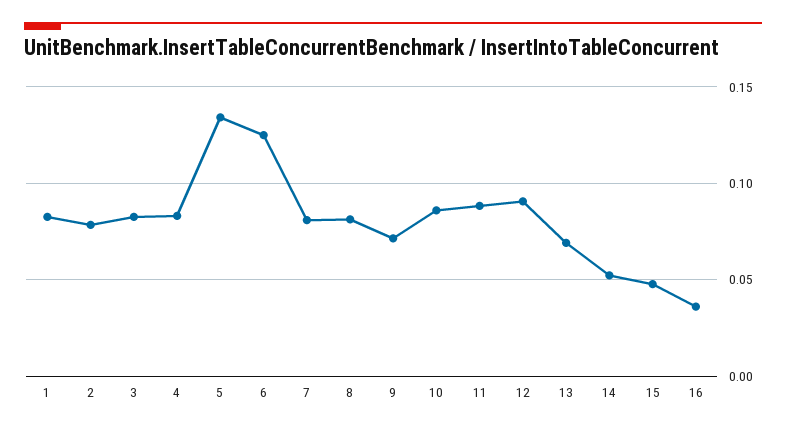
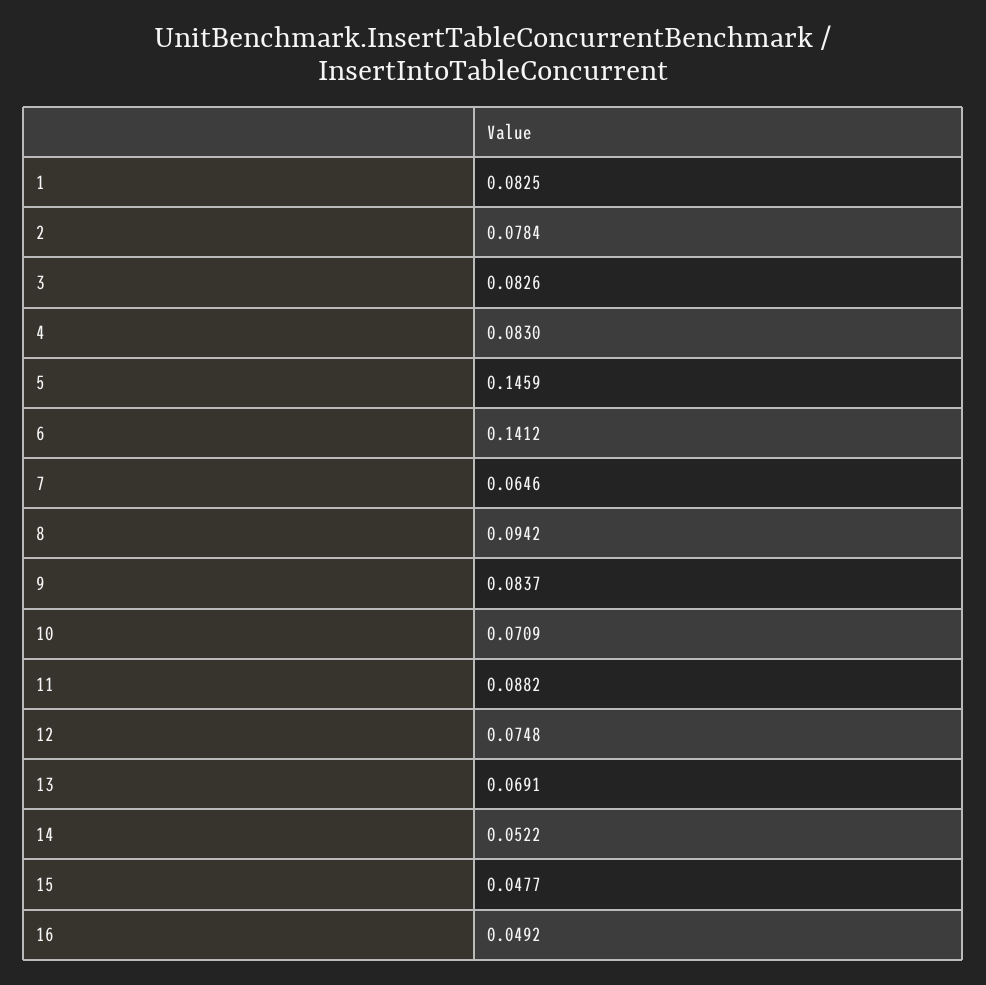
  {
    "1": 0.0825,
    "2": 0.0784,
    "3": 0.0826,
    "4": 0.083,
-   "5": 0.135,
+   "5": 0.1459,
-   "6": 0.125,
+   "6": 0.1412,
-   "7": 0.08,
+   "7": 0.0646,
-   "8": 0.08,
+   "8": 0.0942,
-   "9": 0.07,
+   "9": 0.0837,
-   "10": 0.085,
+   "10": 0.0709,
    "11": 0.0882,
-   "12": 0.09,
+   "12": 0.0748,
    "13": 0.0691,
    "14": 0.0522,
    "15": 0.0477,
-   "16": 0.035
+   "16": 0.0492
  }

